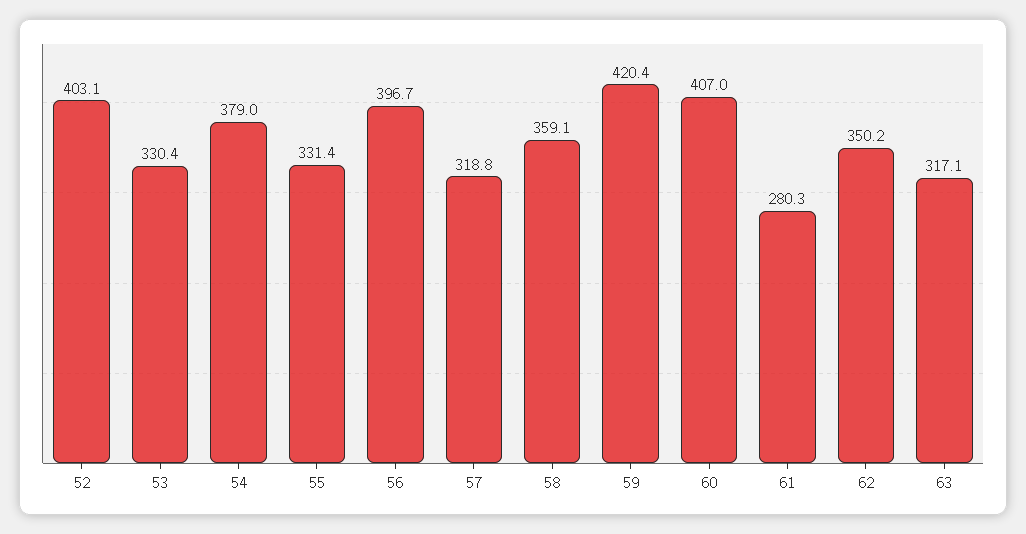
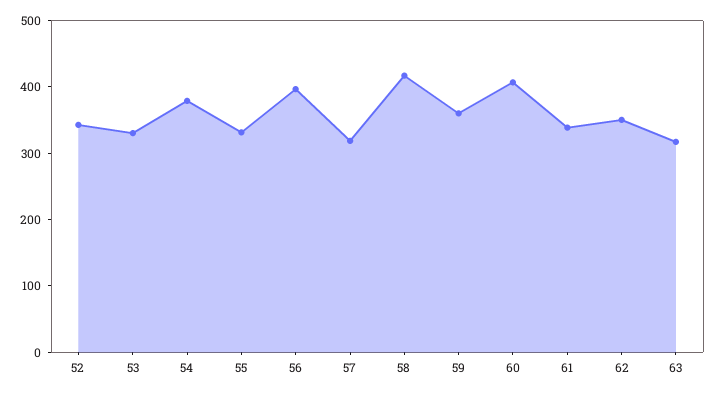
  {
-   "52": 403.1,
+   "52": 340,
    "53": 330.4,
    "54": 379,
    "55": 331.4,
    "56": 396.7,
    "57": 318.8,
-   "58": 359.1,
+   "58": 420,
-   "59": 420.4,
+   "59": 360,
    "60": 407,
-   "61": 280.3,
+   "61": 340,
    "62": 350.2,
    "63": 317.1
  }

